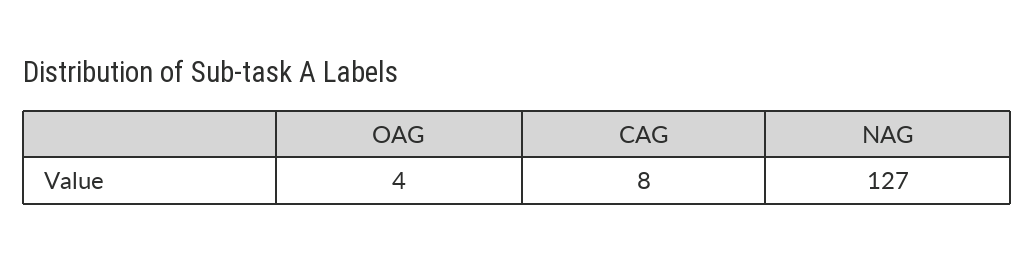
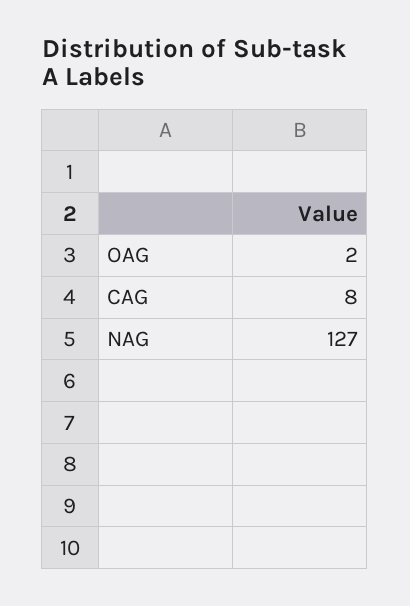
  {
-   "OAG": 4,
+   "OAG": 2,
    "CAG": 8,
    "NAG": 127
  }

